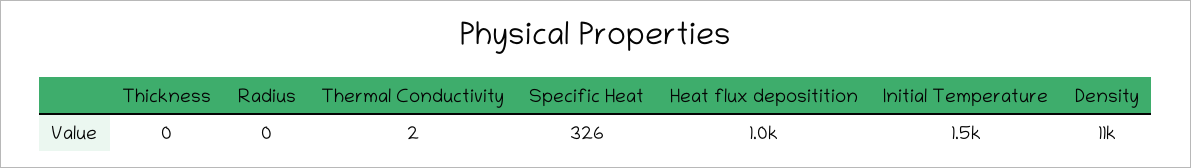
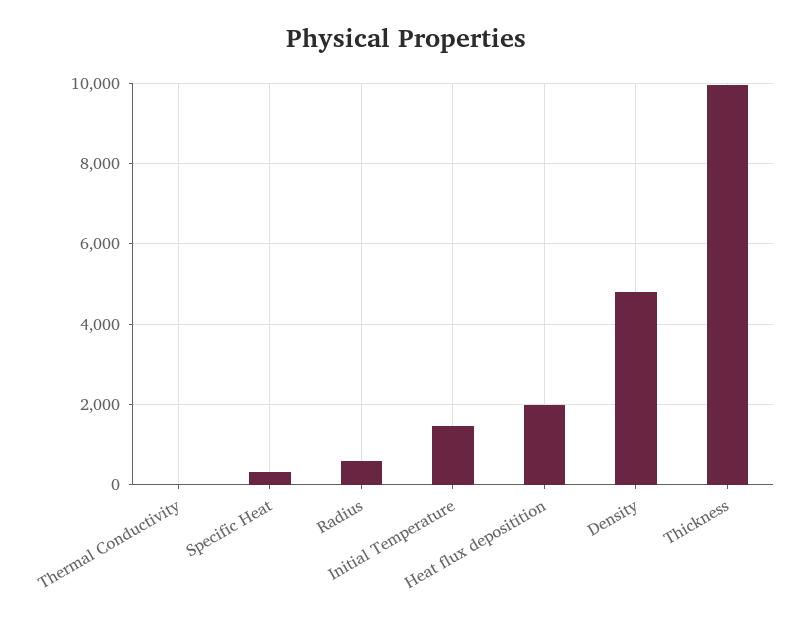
  {
-   "Thickness": 0,
+   "Thickness": 10000,
-   "Radius": 0,
+   "Radius": 600,
    "Thermal Conductivity": 2,
    "Specific Heat": 326,
-   "Heat flux depositition": 1000,
+   "Heat flux depositition": 2000,
    "Initial Temperature": 1500,
-   "Density": 11000
+   "Density": 4800
  }

